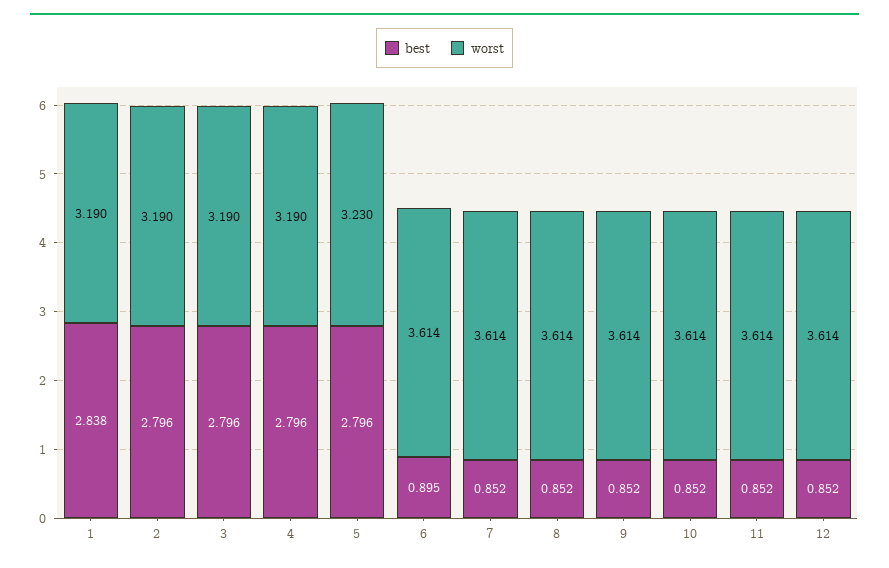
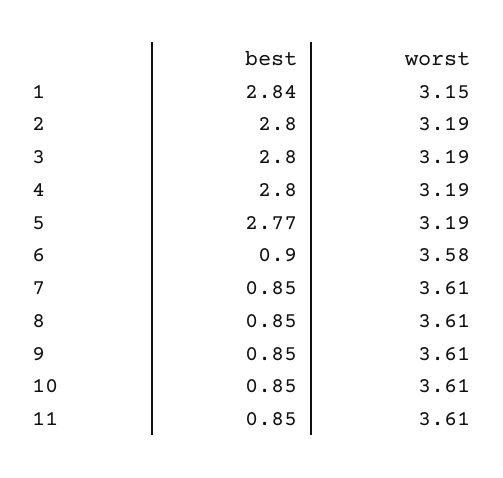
  {
    "best": {
      "1": 2.838,
      "2": 2.796,
      "3": 2.796,
      "4": 2.796,
-     "5": 2.796,
+     "5": 2.77,
      "6": 0.895,
      "7": 0.852,
      "8": 0.852,
      "9": 0.852,
      "10": 0.852,
-     "11": 0.852,
+     "11": 0.852
-     "12": 0.852
    },
    "worst": {
-     "1": 3.19,
+     "1": 3.15,
      "2": 3.19,
      "3": 3.19,
      "4": 3.19,
-     "5": 3.23,
+     "5": 3.19,
-     "6": 3.614,
+     "6": 3.58,
      "7": 3.614,
      "8": 3.614,
      "9": 3.614,
      "10": 3.614,
-     "11": 3.614,
+     "11": 3.614
-     "12": 3.614
    }
  }

